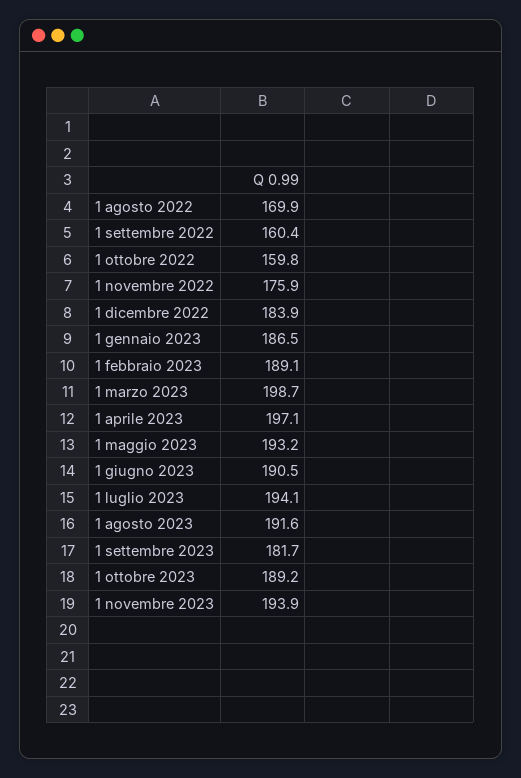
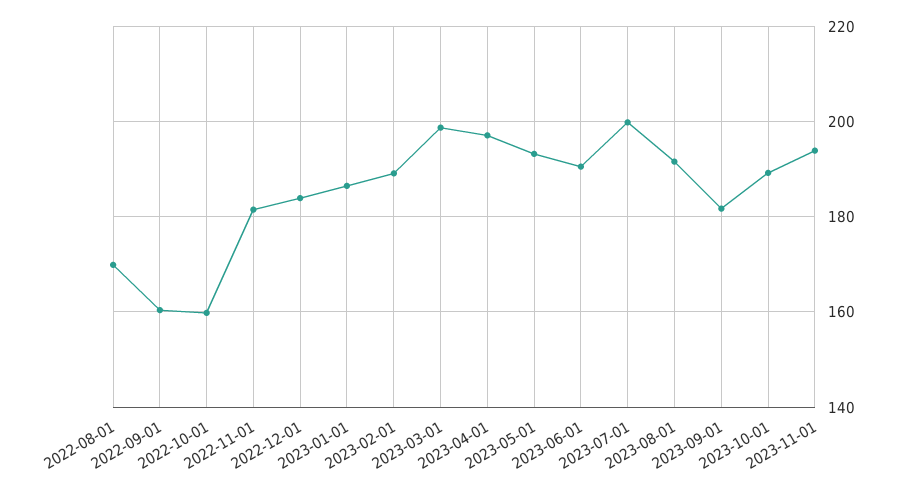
  {
    "1 agosto 2022": 169.9,
    "1 settembre 2022": 160.4,
    "1 ottobre 2022": 159.8,
-   "1 novembre 2022": 175.9,
+   "1 novembre 2022": 182,
    "1 dicembre 2022": 183.9,
    "1 gennaio 2023": 186.5,
    "1 febbraio 2023": 189.1,
    "1 marzo 2023": 198.7,
    "1 aprile 2023": 197.1,
    "1 maggio 2023": 193.2,
    "1 giugno 2023": 190.5,
-   "1 luglio 2023": 194.1,
+   "1 luglio 2023": 200,
    "1 agosto 2023": 191.6,
    "1 settembre 2023": 181.7,
    "1 ottobre 2023": 189.2,
    "1 novembre 2023": 193.9
  }

